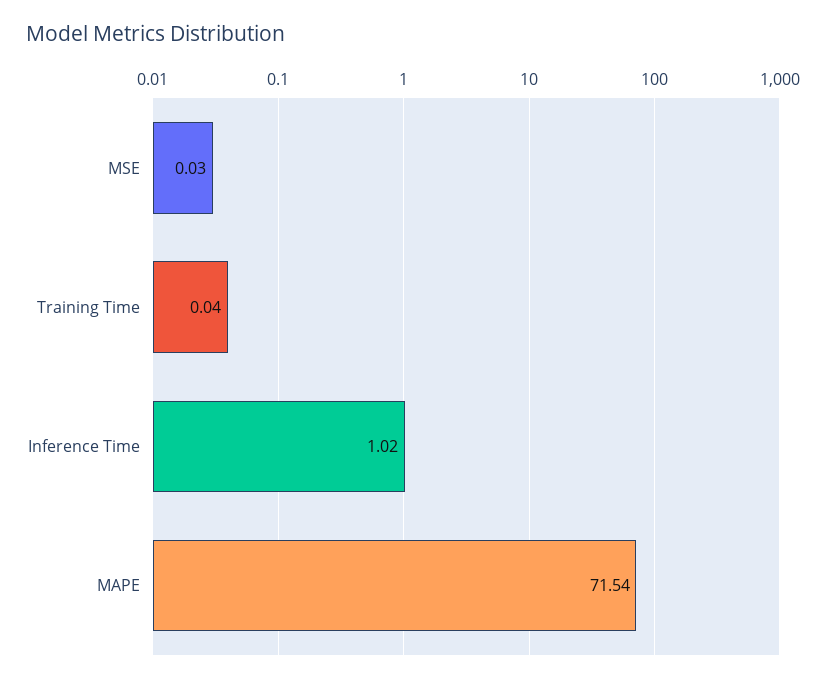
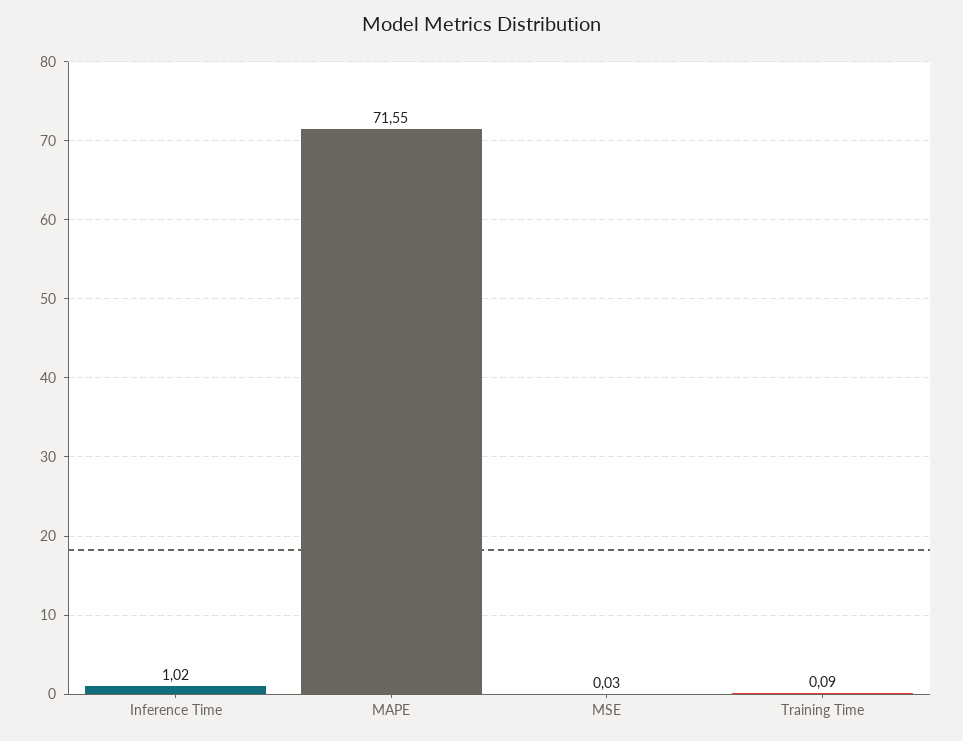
  {
    "MSE": 0.03,
-   "Training Time": 0.04,
+   "Training Time": 0.09,
    "Inference Time": 1.02,
-   "MAPE": 71.54
+   "MAPE": 71.55
  }

